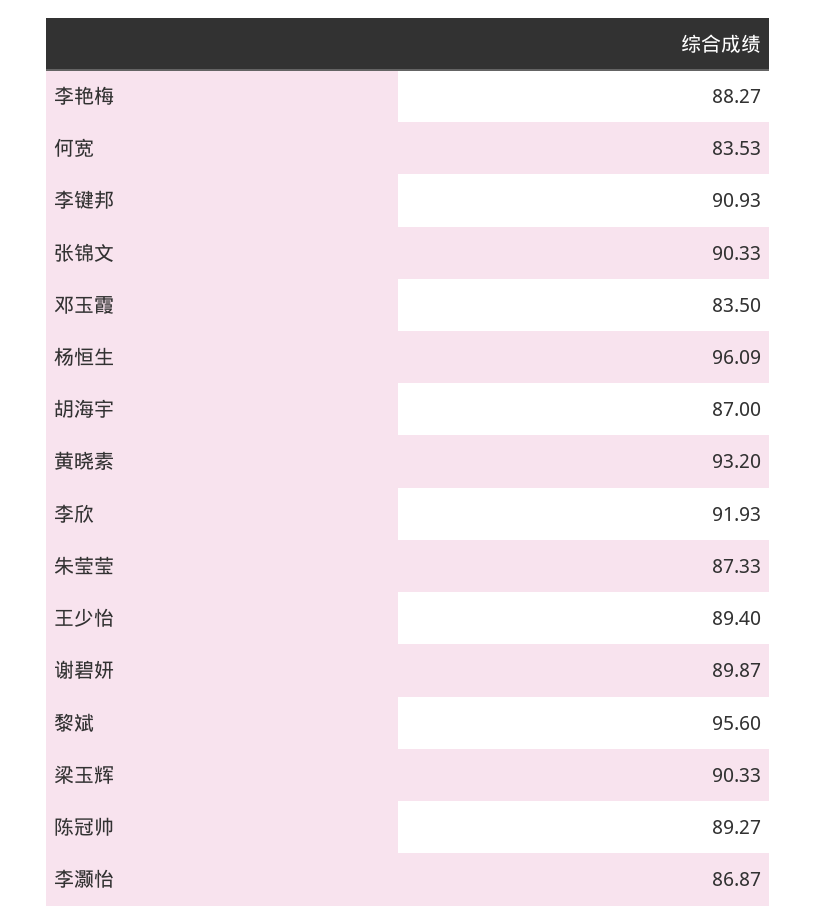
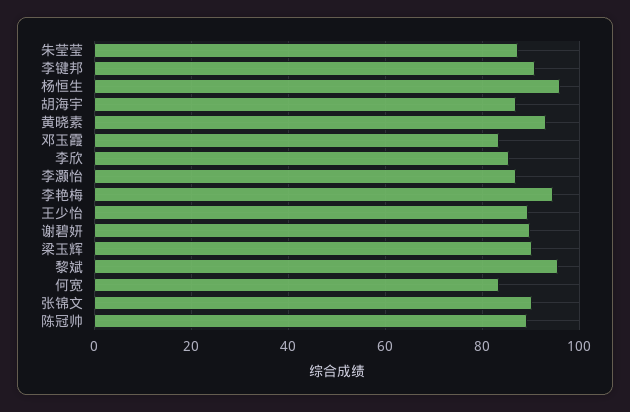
  {
-   "李艳梅": 88.27,
+   "李艳梅": 94,
    "何宽": 83.53,
    "李键邦": 90.93,
    "张锦文": 90.33,
    "邓玉霞": 83.5,
    "杨恒生": 96.09,
    "胡海宇": 87,
    "黄晓素": 93.2,
-   "李欣": 91.93,
+   "李欣": 86,
    "朱莹莹": 87.33,
    "王少怡": 89.4,
    "谢碧妍": 89.87,
    "黎斌": 95.6,
    "梁玉辉": 90.33,
    "陈冠帅": 89.27,
    "李灏怡": 86.87
  }

